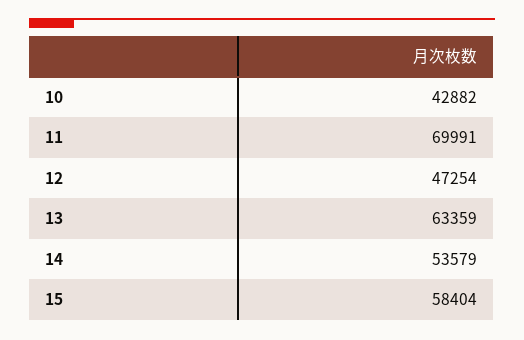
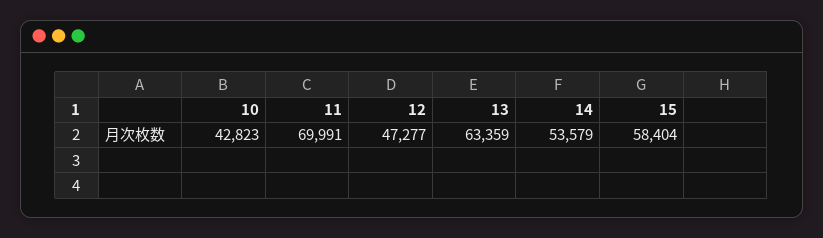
  {
-   "10": 42882,
+   "10": 42823,
    "11": 69991,
-   "12": 47254,
+   "12": 47277,
    "13": 63359,
    "14": 53579,
    "15": 58404
  }

